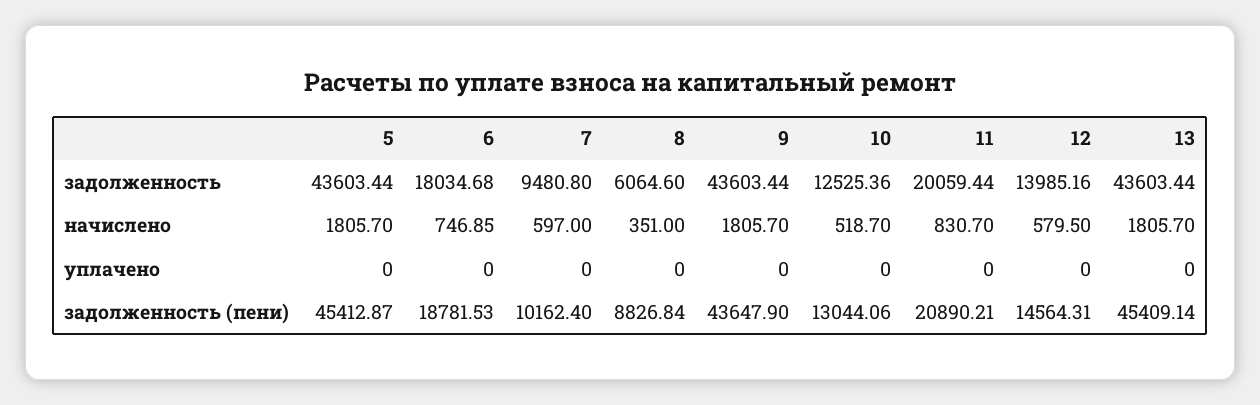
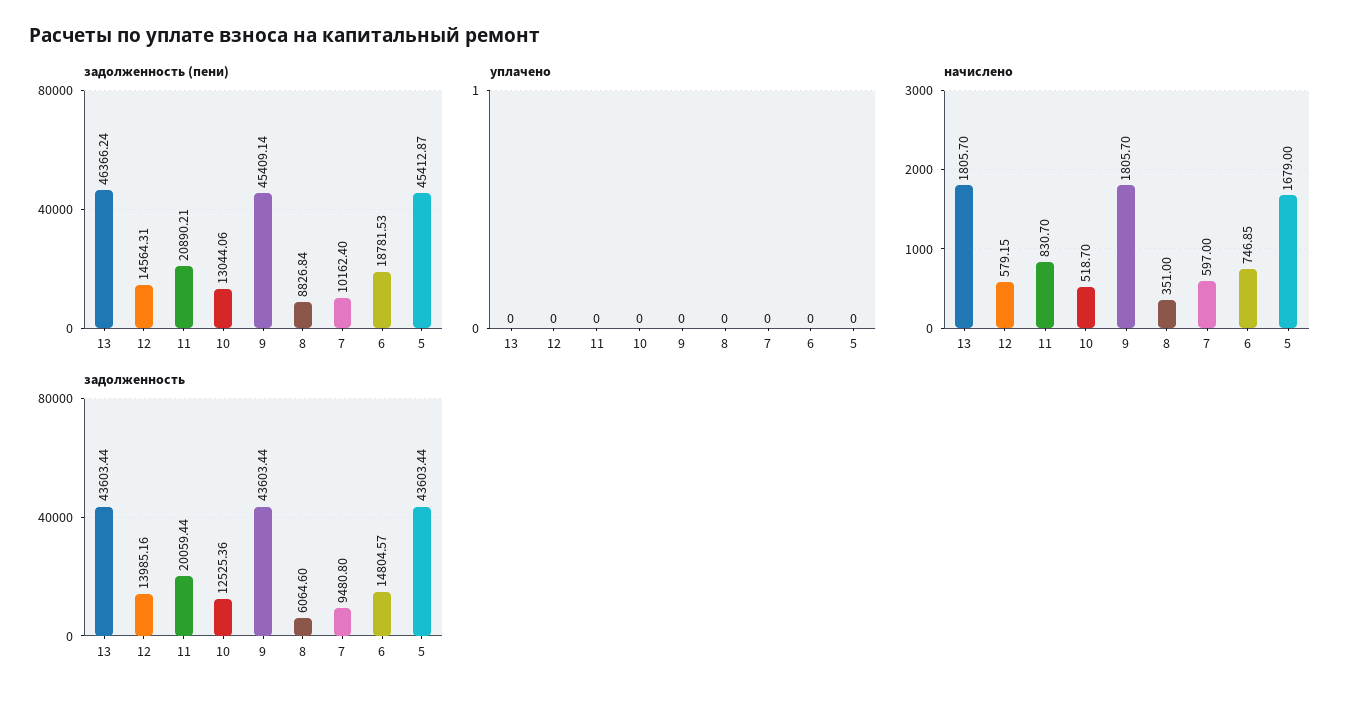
  {
    "задолженность": {
      "5": 43603.44,
-     "6": 18034.68,
+     "6": 14804.57,
      "7": 9480.8,
      "8": 6064.6,
      "9": 43603.44,
      "10": 12525.36,
      "11": 20059.44,
      "12": 13985.16,
      "13": 43603.44
    },
    "начислено": {
-     "5": 1805.7,
+     "5": 1679,
      "6": 746.85,
      "7": 597,
      "8": 351,
      "9": 1805.7,
      "10": 518.7,
      "11": 830.7,
-     "12": 579.5,
+     "12": 579.15,
      "13": 1805.7
    },
    "уплачено": {
      "5": 0,
      "6": 0,
      "7": 0,
      "8": 0,
      "9": 0,
      "10": 0,
      "11": 0,
      "12": 0,
      "13": 0
    },
    "задолженность (пени)": {
      "5": 45412.87,
      "6": 18781.53,
      "7": 10162.4,
      "8": 8826.84,
-     "9": 43647.9,
+     "9": 45409.14,
      "10": 13044.06,
      "11": 20890.21,
      "12": 14564.31,
-     "13": 45409.14
+     "13": 46366.24
    }
  }

